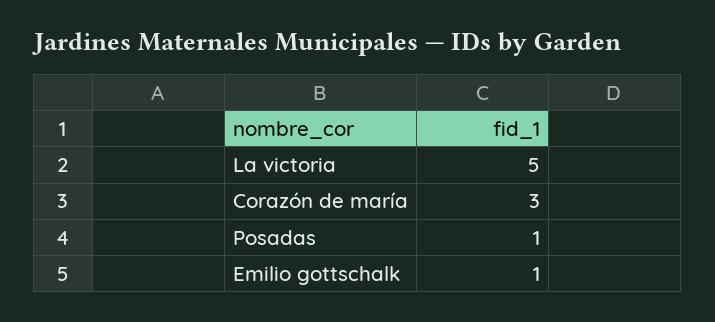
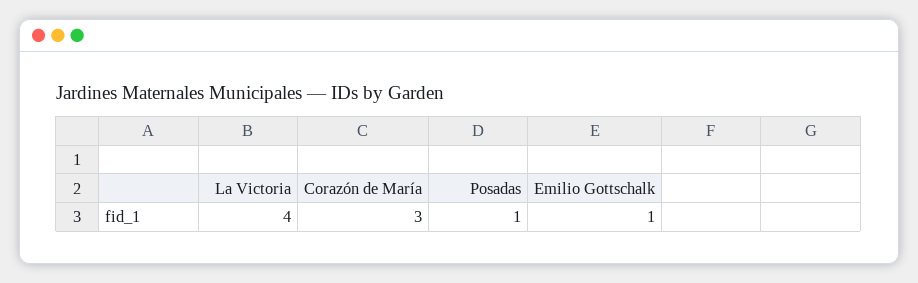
  {
-   "La victoria": 5,
+   "La victoria": 4,
    "Corazón de maría": 3,
    "Posadas": 1,
    "Emilio gottschalk": 1
  }

